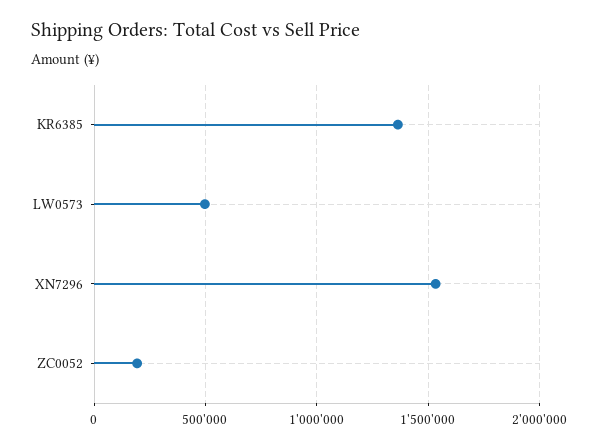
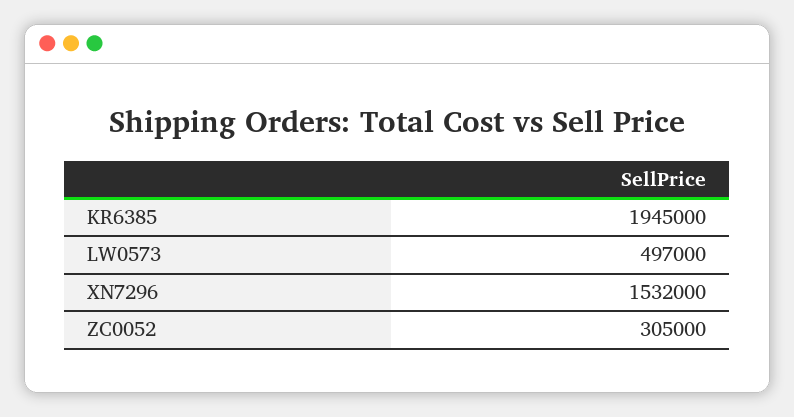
  {
-   "KR6385": 1350000,
+   "KR6385": 1945000,
    "LW0573": 497000,
    "XN7296": 1532000,
-   "ZC0052": 200000
+   "ZC0052": 305000
  }

